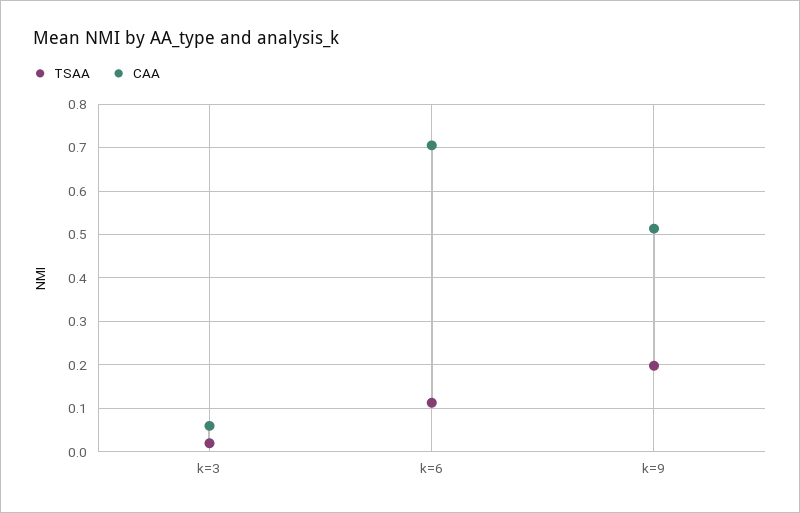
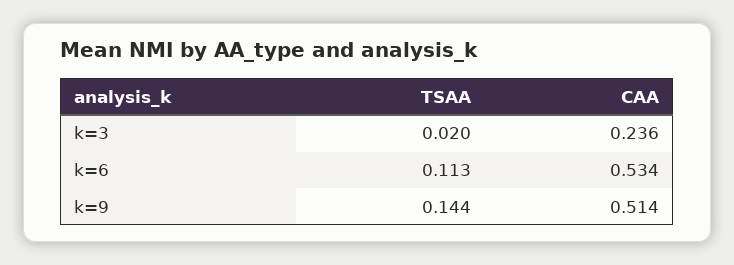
  {
    "TSAA": {
      "k=3": 0.02,
      "k=6": 0.113,
-     "k=9": 0.2
+     "k=9": 0.144
    },
    "CAA": {
-     "k=3": 0.06,
+     "k=3": 0.236,
-     "k=6": 0.7,
+     "k=6": 0.534,
      "k=9": 0.514
    }
  }

